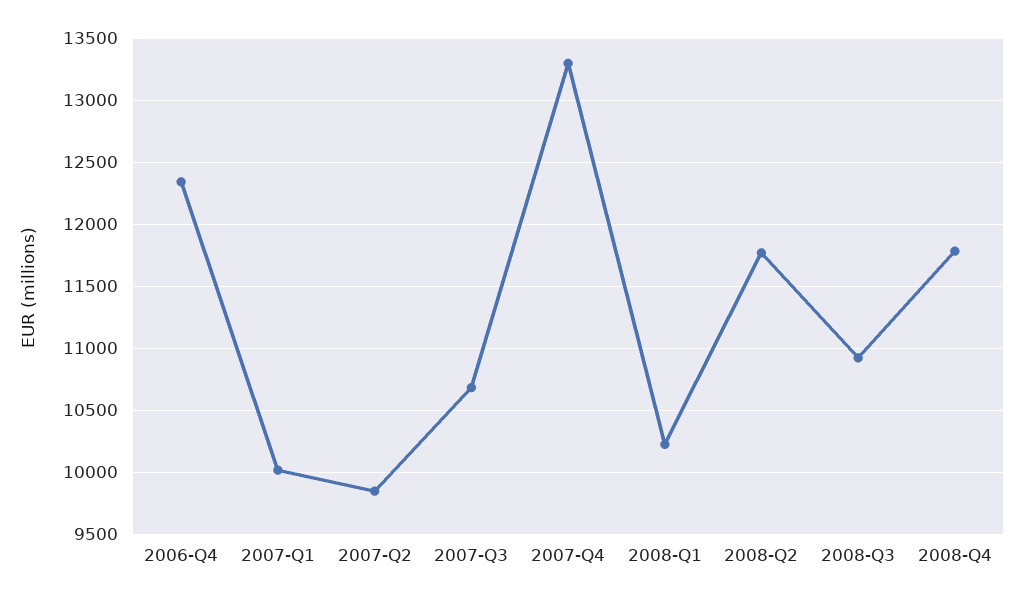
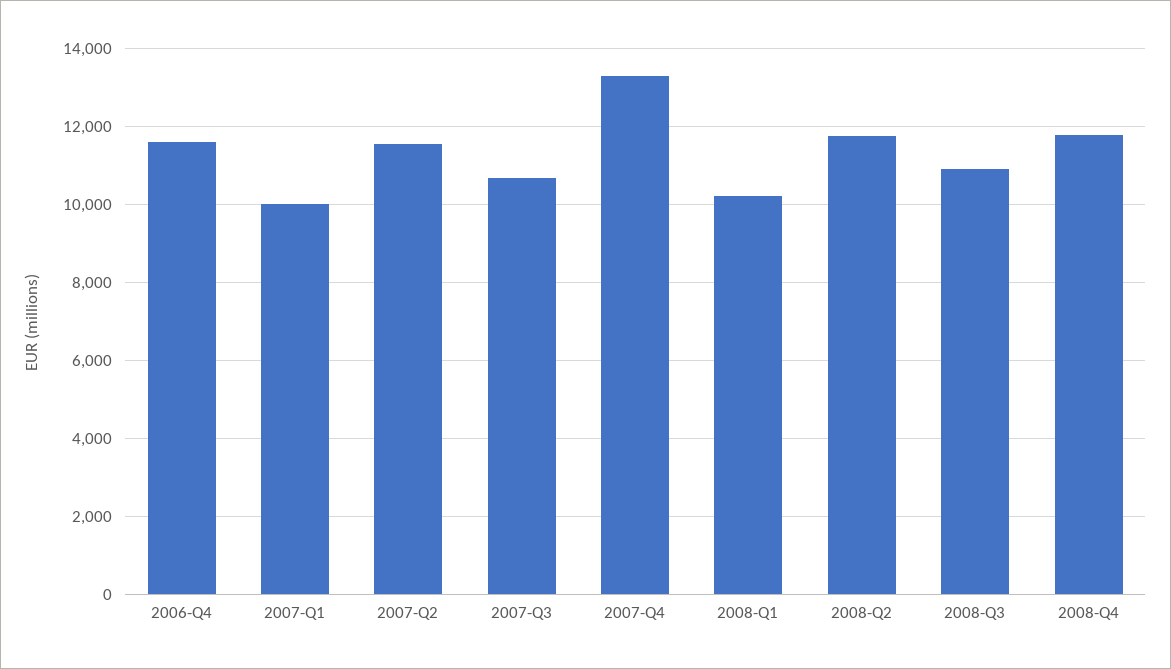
  {
-   "2006-Q4": 12350,
+   "2006-Q4": 11600,
    "2007-Q1": 10000,
-   "2007-Q2": 9850,
+   "2007-Q2": 11600,
    "2007-Q3": 10700,
    "2007-Q4": 13300,
    "2008-Q1": 10250,
    "2008-Q2": 11750,
    "2008-Q3": 10900,
    "2008-Q4": 11800
  }

